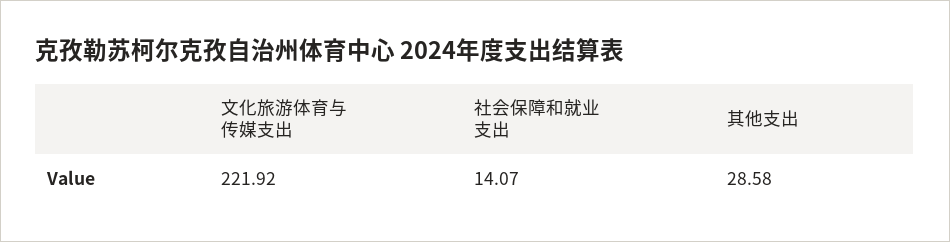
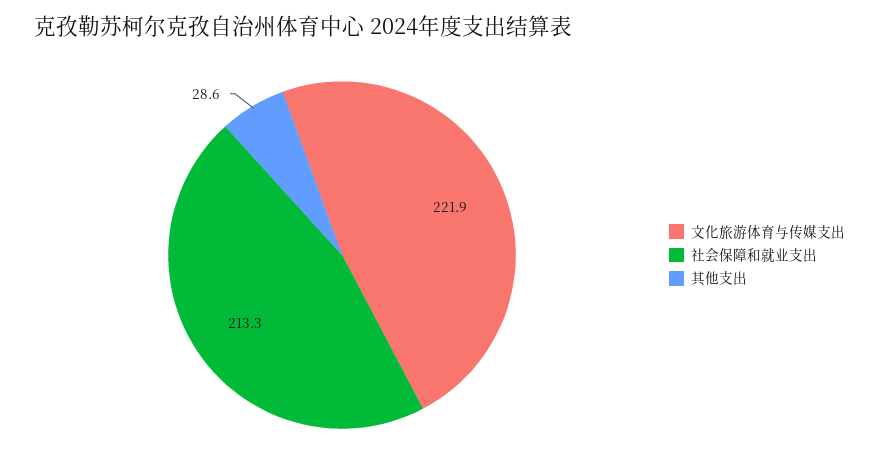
  {
    "文化旅游体育与传媒支出": 221.92,
-   "社会保障和就业支出": 14.07,
+   "社会保障和就业支出": 213.3,
    "其他支出": 28.58
  }

